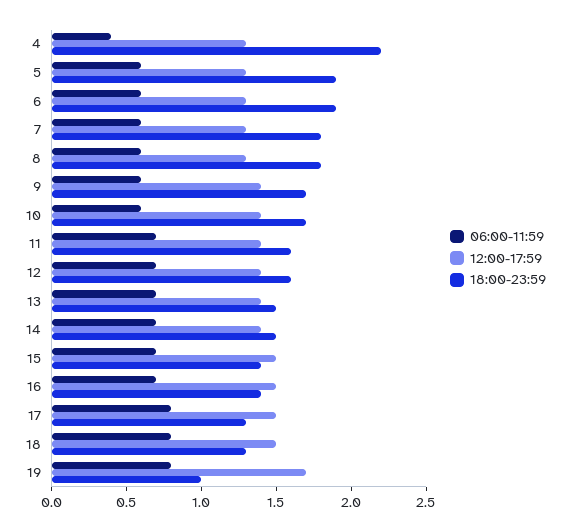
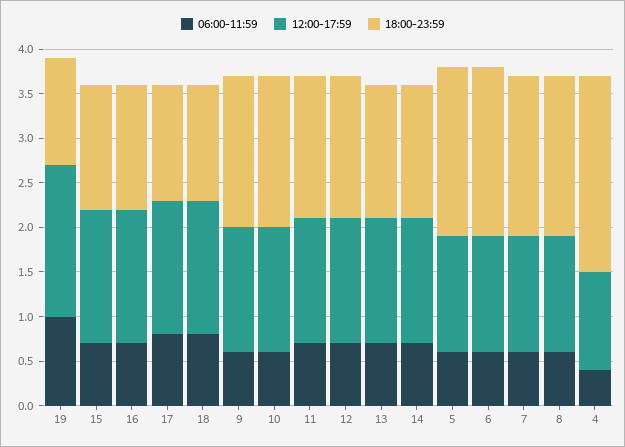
  {
    "06:00-11:59": {
      "4": 0.4,
      "5": 0.6,
      "6": 0.6,
      "7": 0.6,
      "8": 0.6,
      "9": 0.6,
      "10": 0.6,
      "11": 0.7,
      "12": 0.7,
      "13": 0.7,
      "14": 0.7,
      "15": 0.7,
      "16": 0.7,
      "17": 0.8,
      "18": 0.8,
-     "19": 0.8
+     "19": 1
    },
    "12:00-17:59": {
-     "4": 1.3,
+     "4": 1.1,
      "5": 1.3,
      "6": 1.3,
      "7": 1.3,
      "8": 1.3,
      "9": 1.4,
      "10": 1.4,
      "11": 1.4,
      "12": 1.4,
      "13": 1.4,
      "14": 1.4,
      "15": 1.5,
      "16": 1.5,
      "17": 1.5,
      "18": 1.5,
      "19": 1.7
    },
    "18:00-23:59": {
      "4": 2.2,
      "5": 1.9,
      "6": 1.9,
      "7": 1.8,
      "8": 1.8,
      "9": 1.7,
      "10": 1.7,
      "11": 1.6,
      "12": 1.6,
      "13": 1.5,
      "14": 1.5,
      "15": 1.4,
      "16": 1.4,
      "17": 1.3,
      "18": 1.3,
-     "19": 1
+     "19": 1.2
    }
  }

